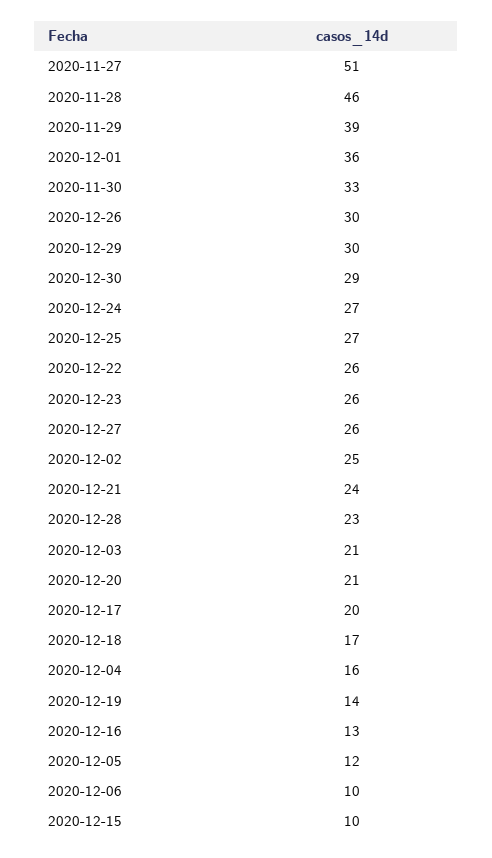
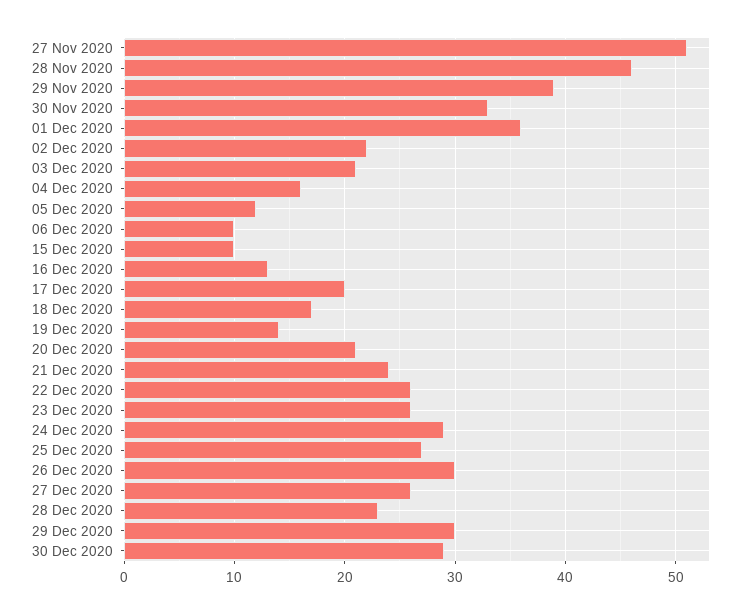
  {
    "2020-11-27": 51,
    "2020-11-28": 46,
    "2020-11-29": 39,
    "2020-12-01": 36,
    "2020-11-30": 33,
    "2020-12-26": 30,
    "2020-12-29": 30,
    "2020-12-30": 29,
-   "2020-12-24": 27,
+   "2020-12-24": 29,
    "2020-12-25": 27,
    "2020-12-22": 26,
    "2020-12-23": 26,
    "2020-12-27": 26,
-   "2020-12-02": 25,
+   "2020-12-02": 22,
    "2020-12-21": 24,
    "2020-12-28": 23,
    "2020-12-03": 21,
    "2020-12-20": 21,
    "2020-12-17": 20,
    "2020-12-18": 17,
    "2020-12-04": 16,
    "2020-12-19": 14,
    "2020-12-16": 13,
    "2020-12-05": 12,
    "2020-12-06": 10,
    "2020-12-15": 10
  }

